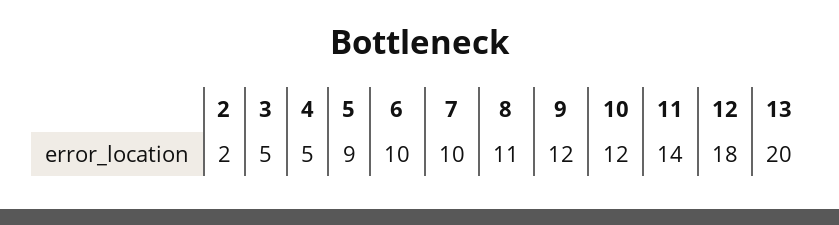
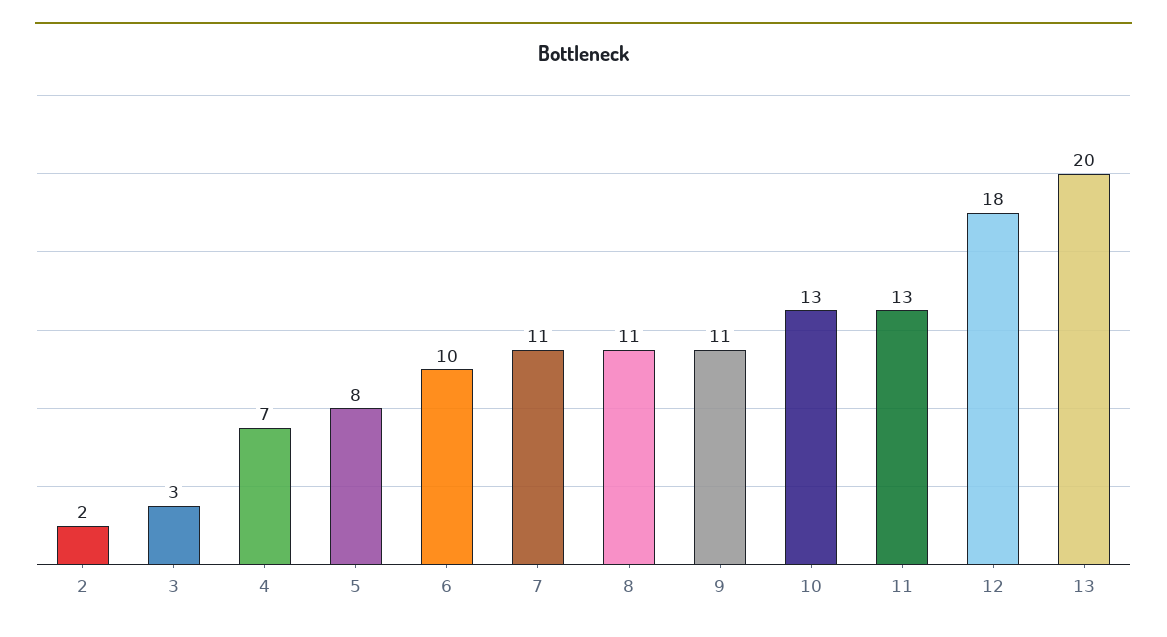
  {
    "2": 2,
-   "3": 5,
+   "3": 3,
-   "4": 5,
+   "4": 7,
-   "5": 9,
+   "5": 8,
    "6": 10,
-   "7": 10,
+   "7": 11,
    "8": 11,
-   "9": 12,
+   "9": 11,
-   "10": 12,
+   "10": 13,
-   "11": 14,
+   "11": 13,
    "12": 18,
    "13": 20
  }

